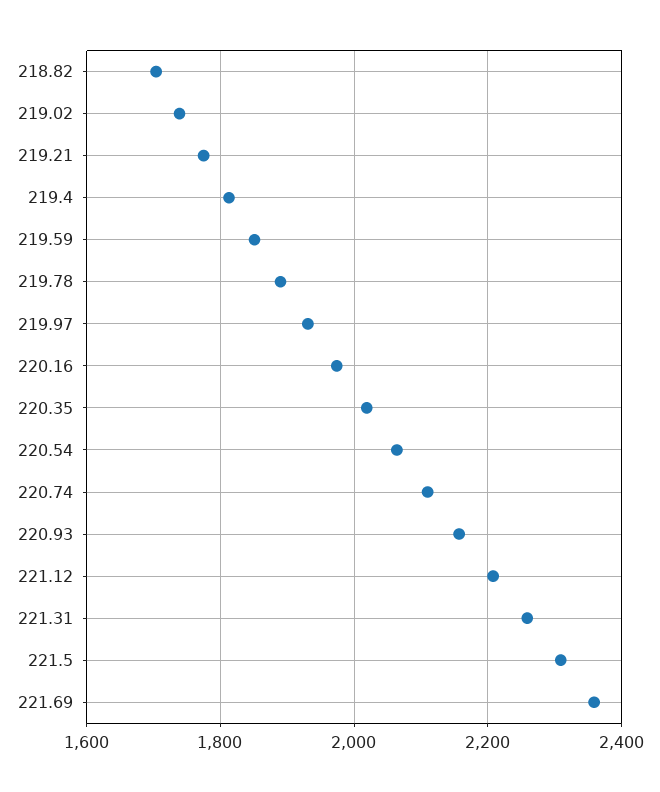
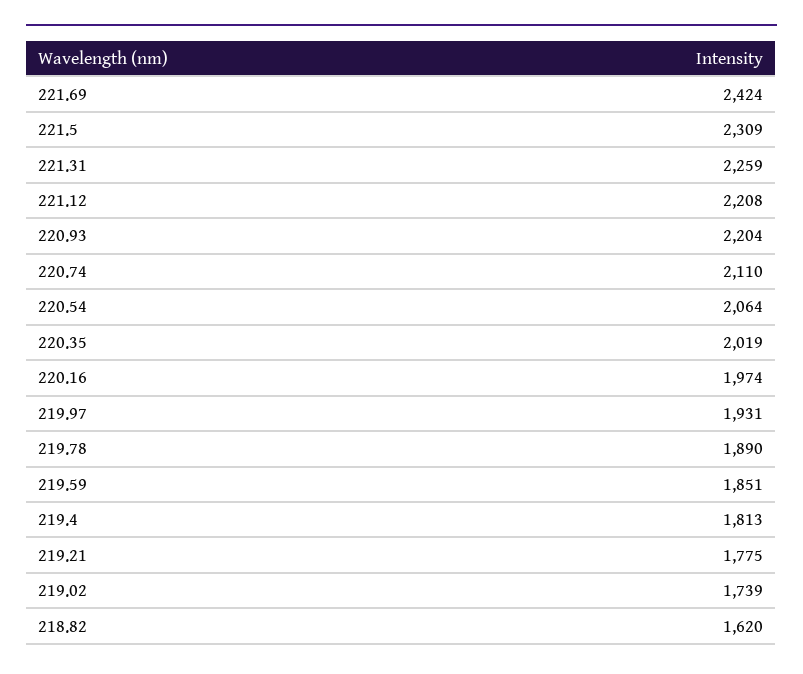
  {
-   "218.82": 1700,
+   "218.82": 1620,
    "219.02": 1739,
    "219.21": 1775,
    "219.4": 1813,
    "219.59": 1851,
    "219.78": 1890,
    "219.97": 1931,
    "220.16": 1974,
    "220.35": 2019,
    "220.54": 2064,
    "220.74": 2110,
-   "220.93": 2160,
+   "220.93": 2204,
    "221.12": 2208,
    "221.31": 2259,
    "221.5": 2309,
-   "221.69": 2360
+   "221.69": 2424
  }

